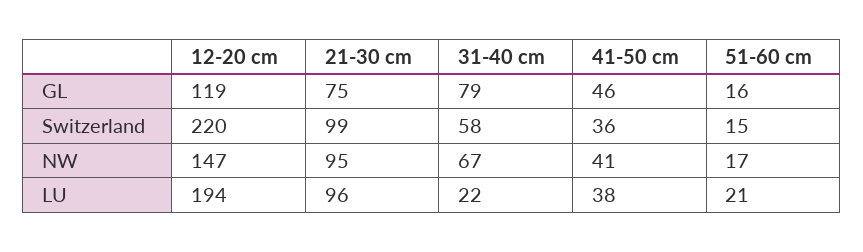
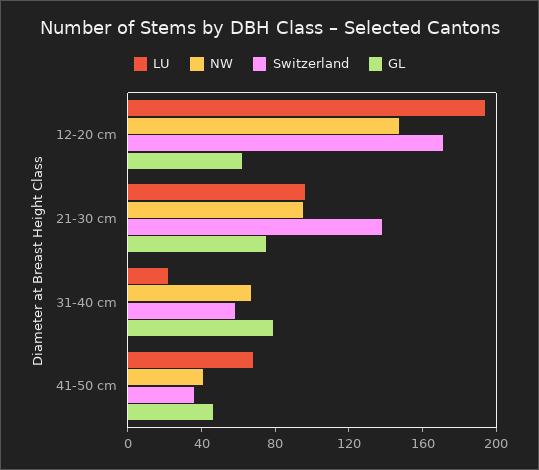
  {
    "GL": {
-     "12-20 cm": 119,
+     "12-20 cm": 60,
      "21-30 cm": 75,
      "31-40 cm": 79,
-     "41-50 cm": 46,
+     "41-50 cm": 46
-     "51-60 cm": 16
    },
    "Switzerland": {
-     "12-20 cm": 220,
+     "12-20 cm": 170,
-     "21-30 cm": 99,
+     "21-30 cm": 140,
      "31-40 cm": 58,
-     "41-50 cm": 36,
+     "41-50 cm": 36
-     "51-60 cm": 15
    },
    "NW": {
      "12-20 cm": 147,
      "21-30 cm": 95,
      "31-40 cm": 67,
-     "41-50 cm": 41,
+     "41-50 cm": 41
-     "51-60 cm": 17
    },
    "LU": {
      "12-20 cm": 194,
      "21-30 cm": 96,
      "31-40 cm": 22,
-     "41-50 cm": 38,
+     "41-50 cm": 70
-     "51-60 cm": 21
    }
  }

